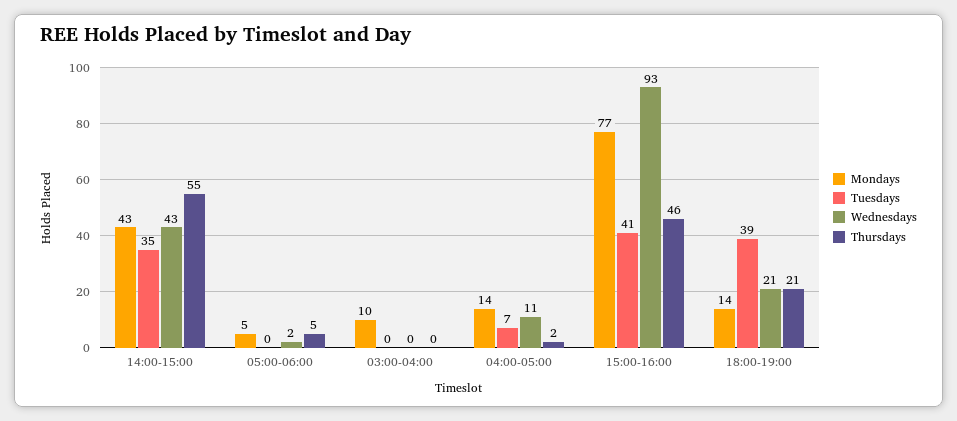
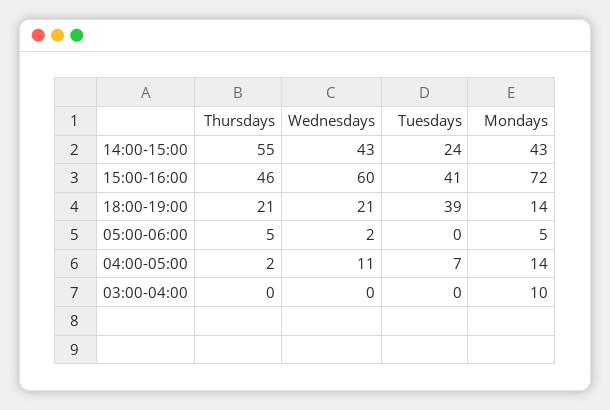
  {
    "Mondays": {
      "14:00-15:00": 43,
      "05:00-06:00": 5,
      "03:00-04:00": 10,
      "04:00-05:00": 14,
-     "15:00-16:00": 77,
+     "15:00-16:00": 72,
      "18:00-19:00": 14
    },
    "Tuesdays": {
-     "14:00-15:00": 35,
+     "14:00-15:00": 24,
      "05:00-06:00": 0,
      "03:00-04:00": 0,
      "04:00-05:00": 7,
      "15:00-16:00": 41,
      "18:00-19:00": 39
    },
    "Wednesdays": {
      "14:00-15:00": 43,
      "05:00-06:00": 2,
      "03:00-04:00": 0,
      "04:00-05:00": 11,
-     "15:00-16:00": 93,
+     "15:00-16:00": 60,
      "18:00-19:00": 21
    },
    "Thursdays": {
      "14:00-15:00": 55,
      "05:00-06:00": 5,
      "03:00-04:00": 0,
      "04:00-05:00": 2,
      "15:00-16:00": 46,
      "18:00-19:00": 21
    }
  }

